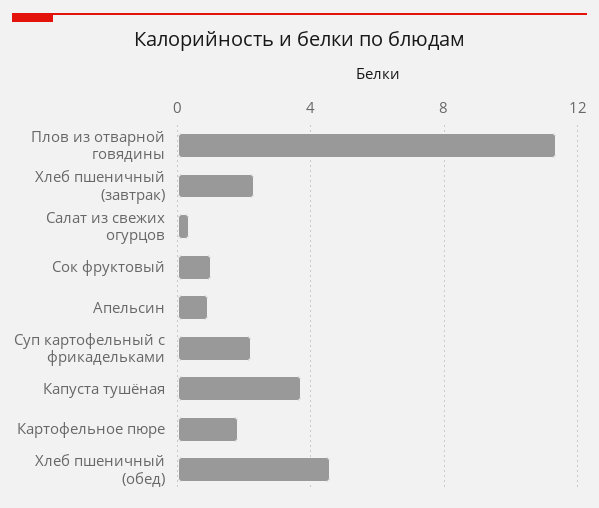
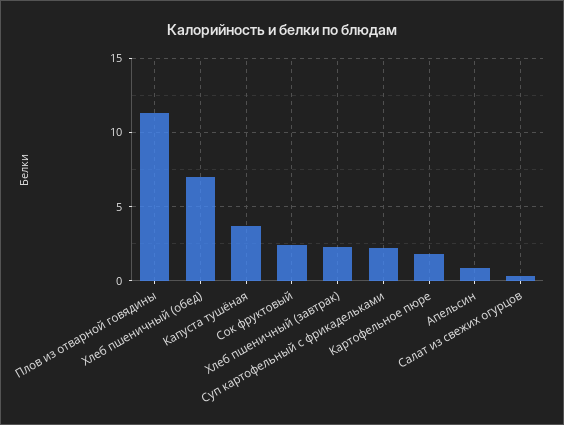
  {
    "Плов из отварной говядины": 11.5,
    "Хлеб пшеничный (завтрак)": 2.5,
    "Салат из свежих огурцов": 0.5,
-   "Сок фруктовый": 1,
+   "Сок фруктовый": 2.5,
    "Апельсин": 1,
    "Суп картофельный с фрикадельками": 2,
    "Капуста тушёная": 3.5,
    "Картофельное пюре": 2,
-   "Хлеб пшеничный (обед)": 4.5
+   "Хлеб пшеничный (обед)": 7
  }

